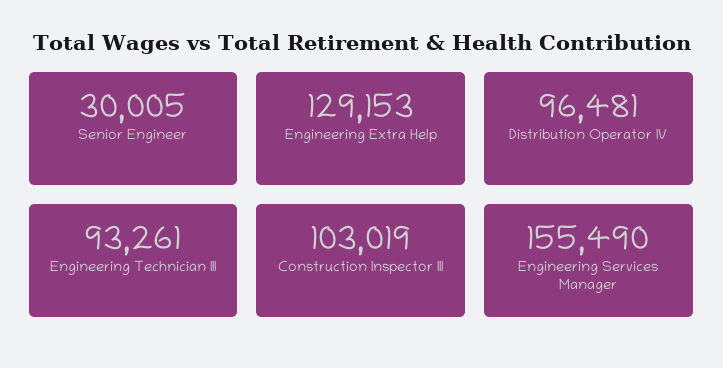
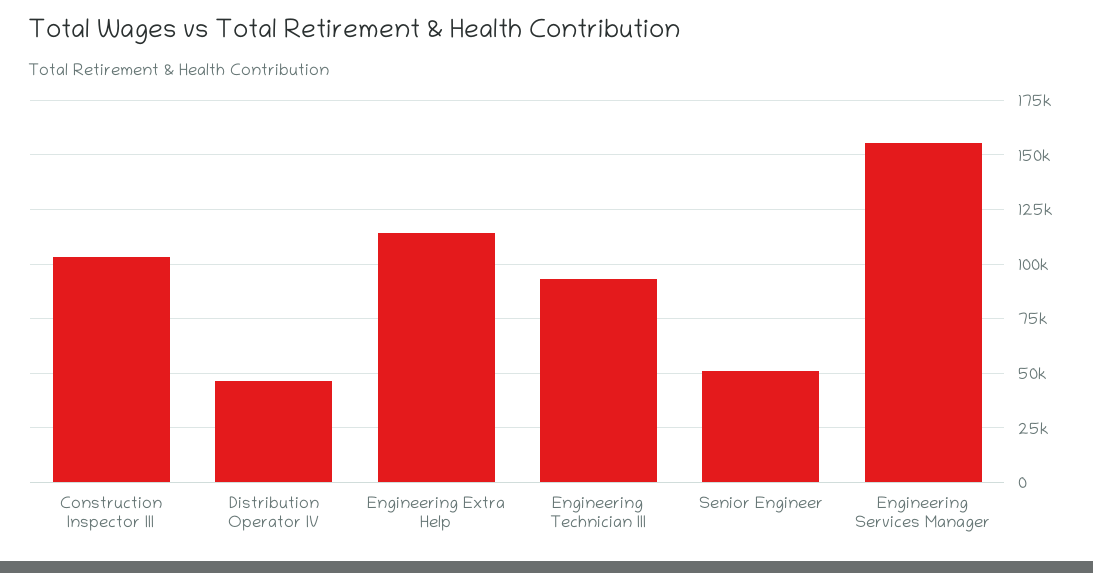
  {
-   "Senior Engineer": 30005,
+   "Senior Engineer": 50000,
-   "Engineering Extra Help": 129153,
+   "Engineering Extra Help": 115000,
-   "Distribution Operator IV": 96481,
+   "Distribution Operator IV": 45000,
    "Engineering Technician III": 93261,
    "Construction Inspector III": 103019,
    "Engineering Services Manager": 155490
  }

